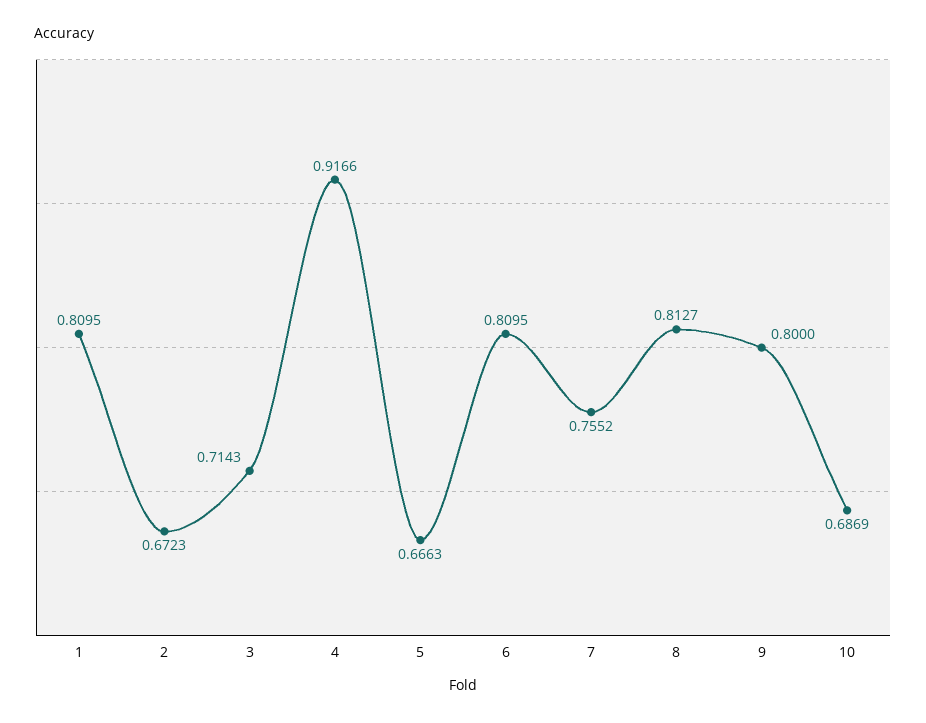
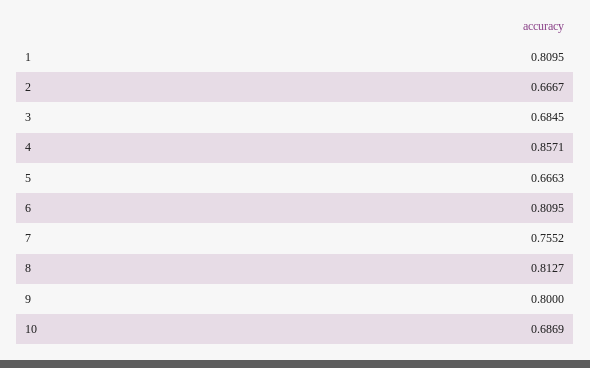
  {
    "1": 0.8095,
-   "2": 0.6723,
+   "2": 0.6667,
-   "3": 0.7143,
+   "3": 0.6845,
-   "4": 0.9166,
+   "4": 0.8571,
    "5": 0.6663,
    "6": 0.8095,
    "7": 0.7552,
    "8": 0.8127,
    "9": 0.8,
    "10": 0.6869
  }

